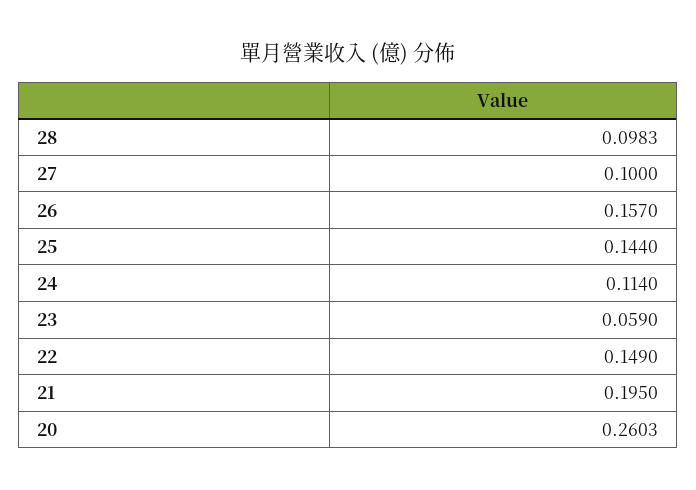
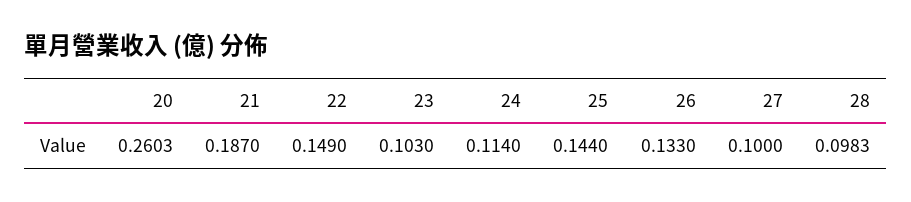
  {
    "28": 0.0983,
    "27": 0.1,
-   "26": 0.157,
+   "26": 0.133,
    "25": 0.144,
    "24": 0.114,
-   "23": 0.059,
+   "23": 0.103,
    "22": 0.149,
-   "21": 0.195,
+   "21": 0.187,
    "20": 0.2603
  }

